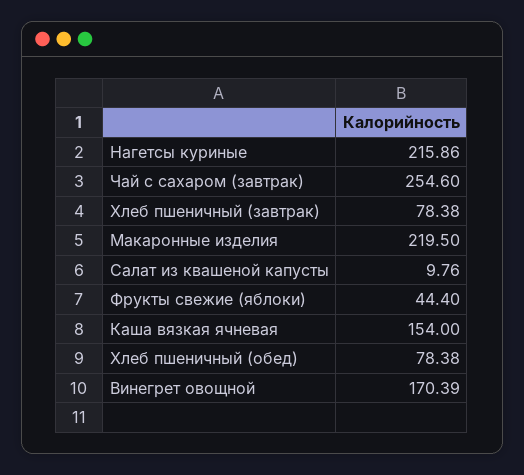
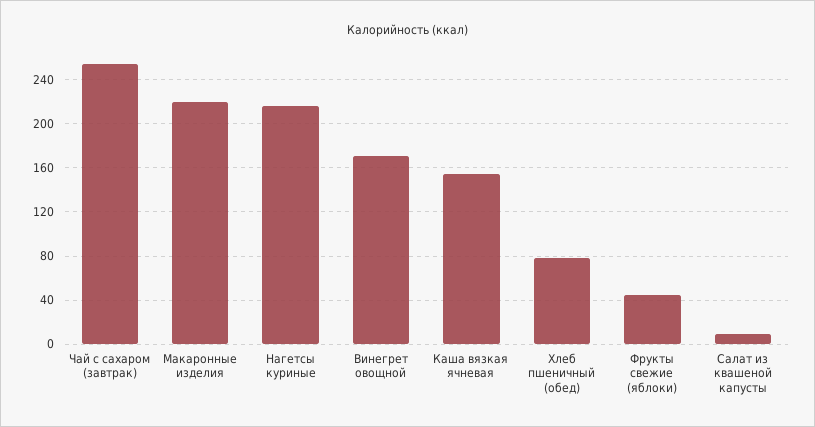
  {
    "Нагетсы куриные": 215.86,
    "Чай с сахаром (завтрак)": 254.6,
-   "Хлеб пшеничный (завтрак)": 78.38,
    "Макаронные изделия": 219.5,
    "Салат из квашеной капусты": 9.76,
    "Фрукты свежие (яблоки)": 44.4,
    "Каша вязкая ячневая": 154,
    "Хлеб пшеничный (обед)": 78.38,
    "Винегрет овощной": 170.39
  }

